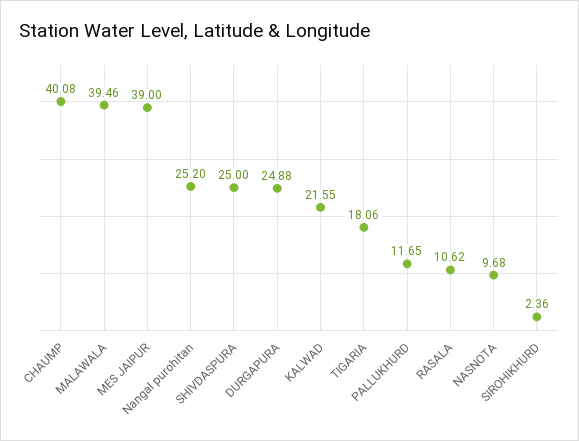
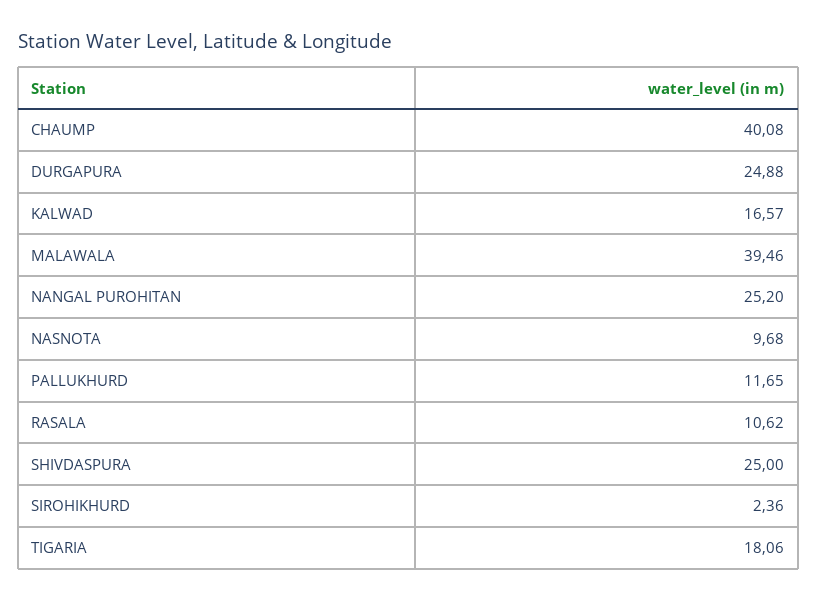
  {
    "CHAUMP": 40.08,
    "MALAWALA": 39.46,
-   "MES JAIPUR": 39,
    "Nangal purohitan": 25.2,
    "SHIVDASPURA": 25,
    "DURGAPURA": 24.88,
-   "KALWAD": 21.55,
+   "KALWAD": 16.57,
    "TIGARIA": 18.06,
    "PALLUKHURD": 11.65,
    "RASALA": 10.62,
    "NASNOTA": 9.68,
    "SIROHIKHURD": 2.36
  }

